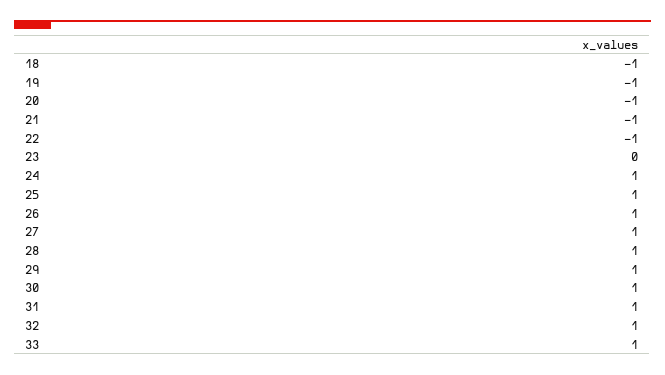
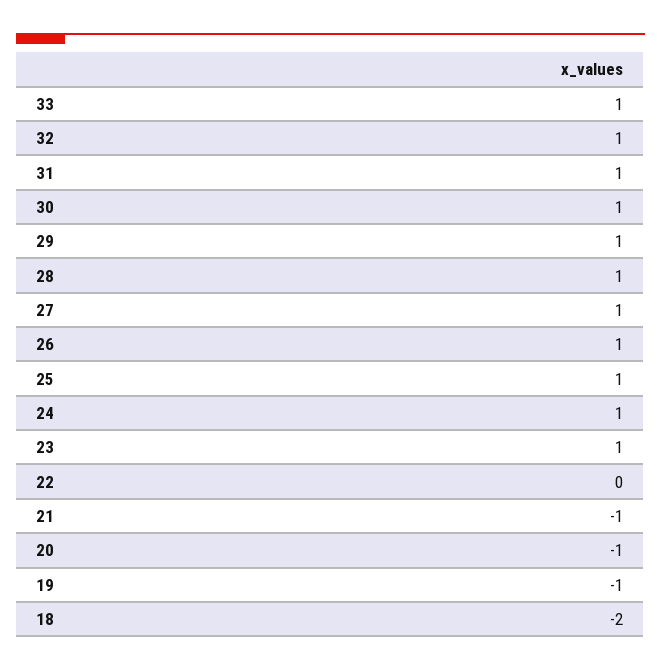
  {
-   "18": -1,
+   "18": -2,
    "19": -1,
    "20": -1,
    "21": -1,
-   "22": -1,
+   "22": 0,
-   "23": 0,
+   "23": 1,
    "24": 1,
    "25": 1,
    "26": 1,
    "27": 1,
    "28": 1,
    "29": 1,
    "30": 1,
    "31": 1,
    "32": 1,
    "33": 1
  }

